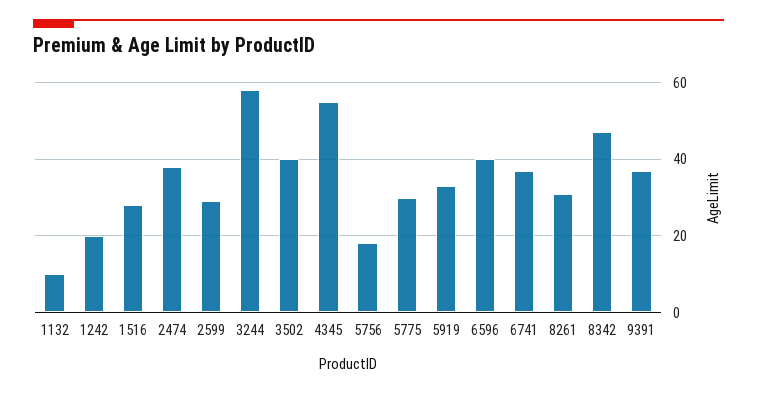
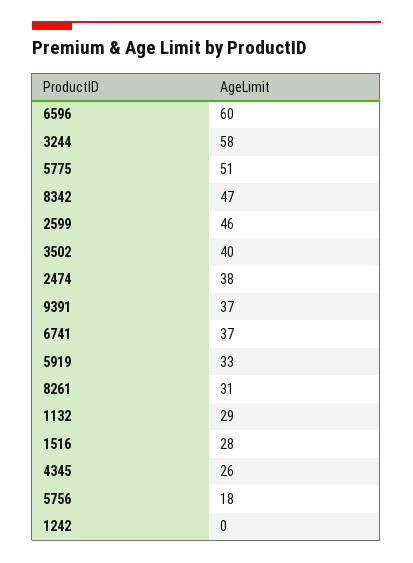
  {
-   "1132": 10,
+   "1132": 29,
-   "1242": 20,
+   "1242": 0,
    "1516": 28,
    "2474": 38,
-   "2599": 30,
+   "2599": 46,
    "3244": 58,
    "3502": 40,
-   "4345": 55,
+   "4345": 26,
    "5756": 18,
-   "5775": 30,
+   "5775": 51,
    "5919": 33,
-   "6596": 40,
+   "6596": 60,
    "6741": 37,
    "8261": 31,
    "8342": 47,
    "9391": 37
  }

